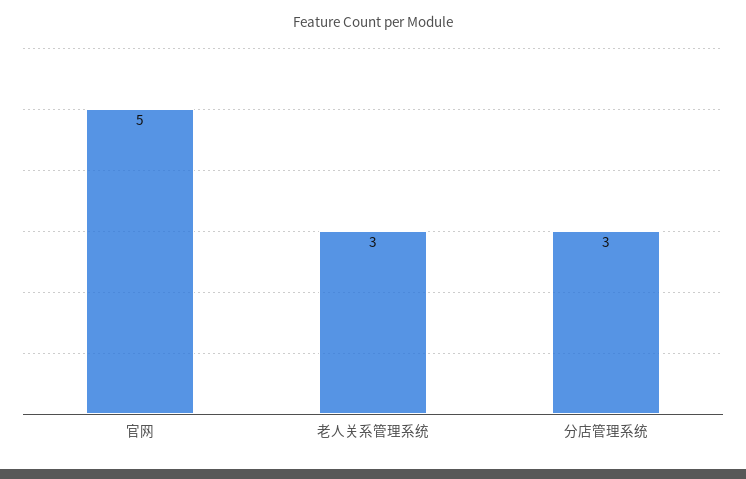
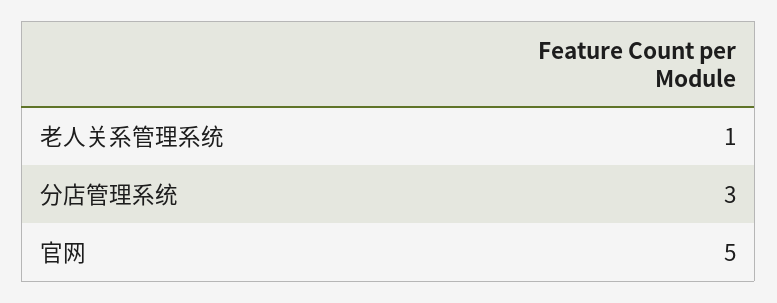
  {
    "官网": 5,
-   "老人关系管理系统": 3,
+   "老人关系管理系统": 1,
    "分店管理系统": 3
  }

